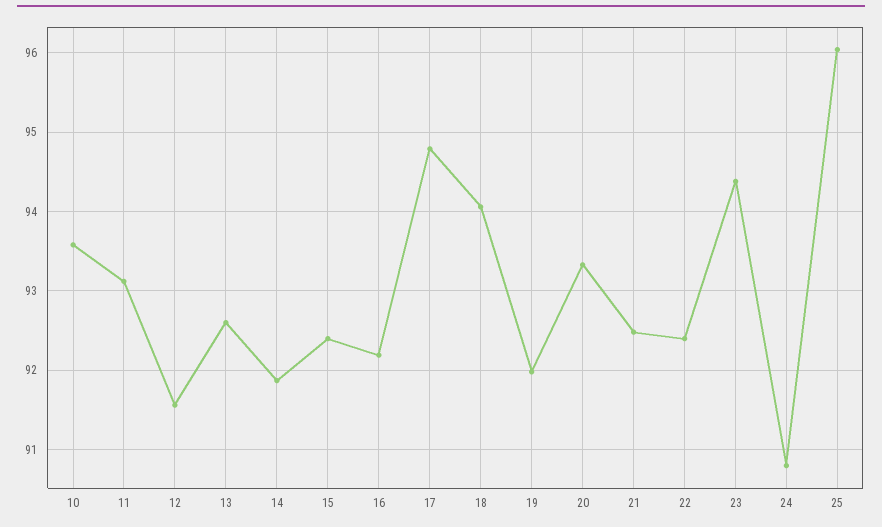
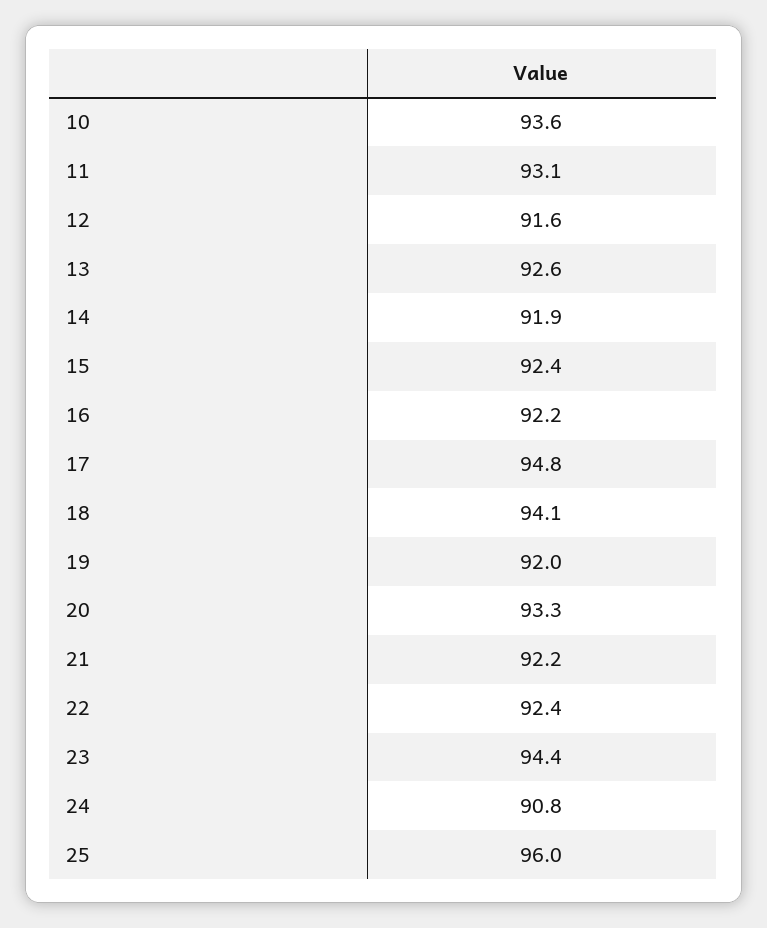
  {
    "10": 93.6,
    "11": 93.1,
    "12": 91.6,
    "13": 92.6,
    "14": 91.9,
    "15": 92.4,
    "16": 92.2,
    "17": 94.8,
    "18": 94.1,
    "19": 92,
    "20": 93.3,
-   "21": 92.5,
+   "21": 92.2,
    "22": 92.4,
    "23": 94.4,
    "24": 90.8,
    "25": 96
  }

